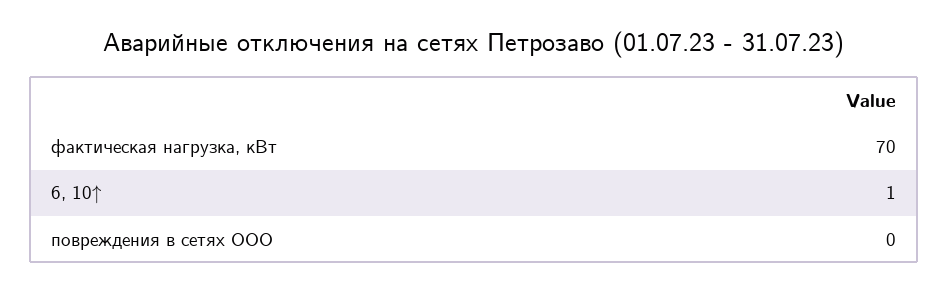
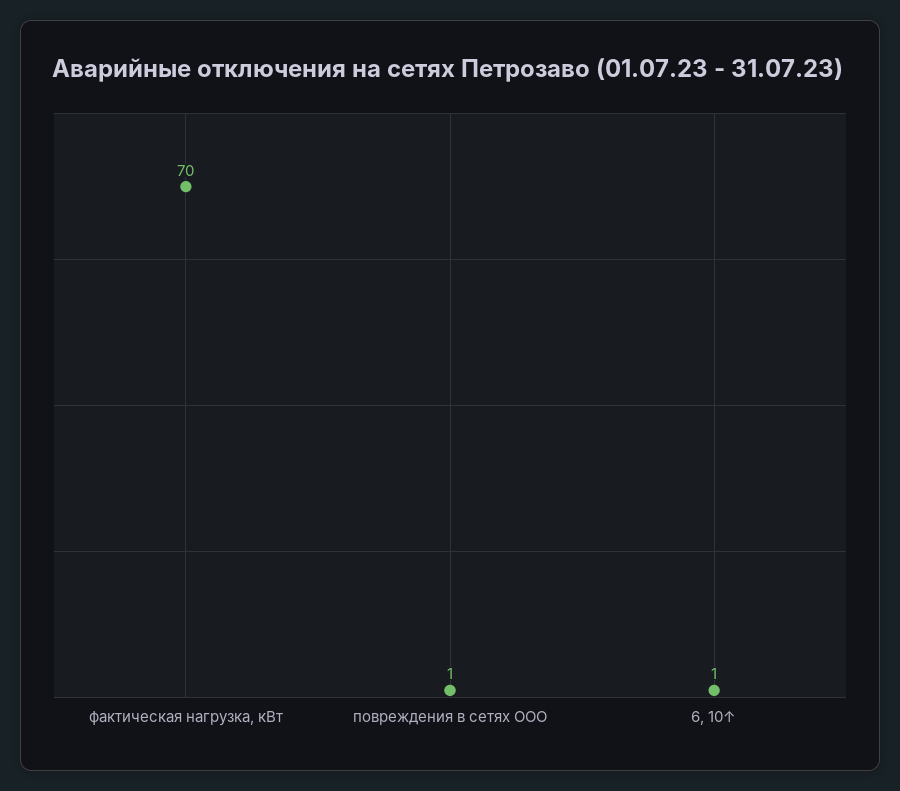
  {
    "фактическая нагрузка, кВт": 70,
    "6, 10↑": 1,
-   "повреждения в сетях ООО": 0
+   "повреждения в сетях ООО": 1
  }

